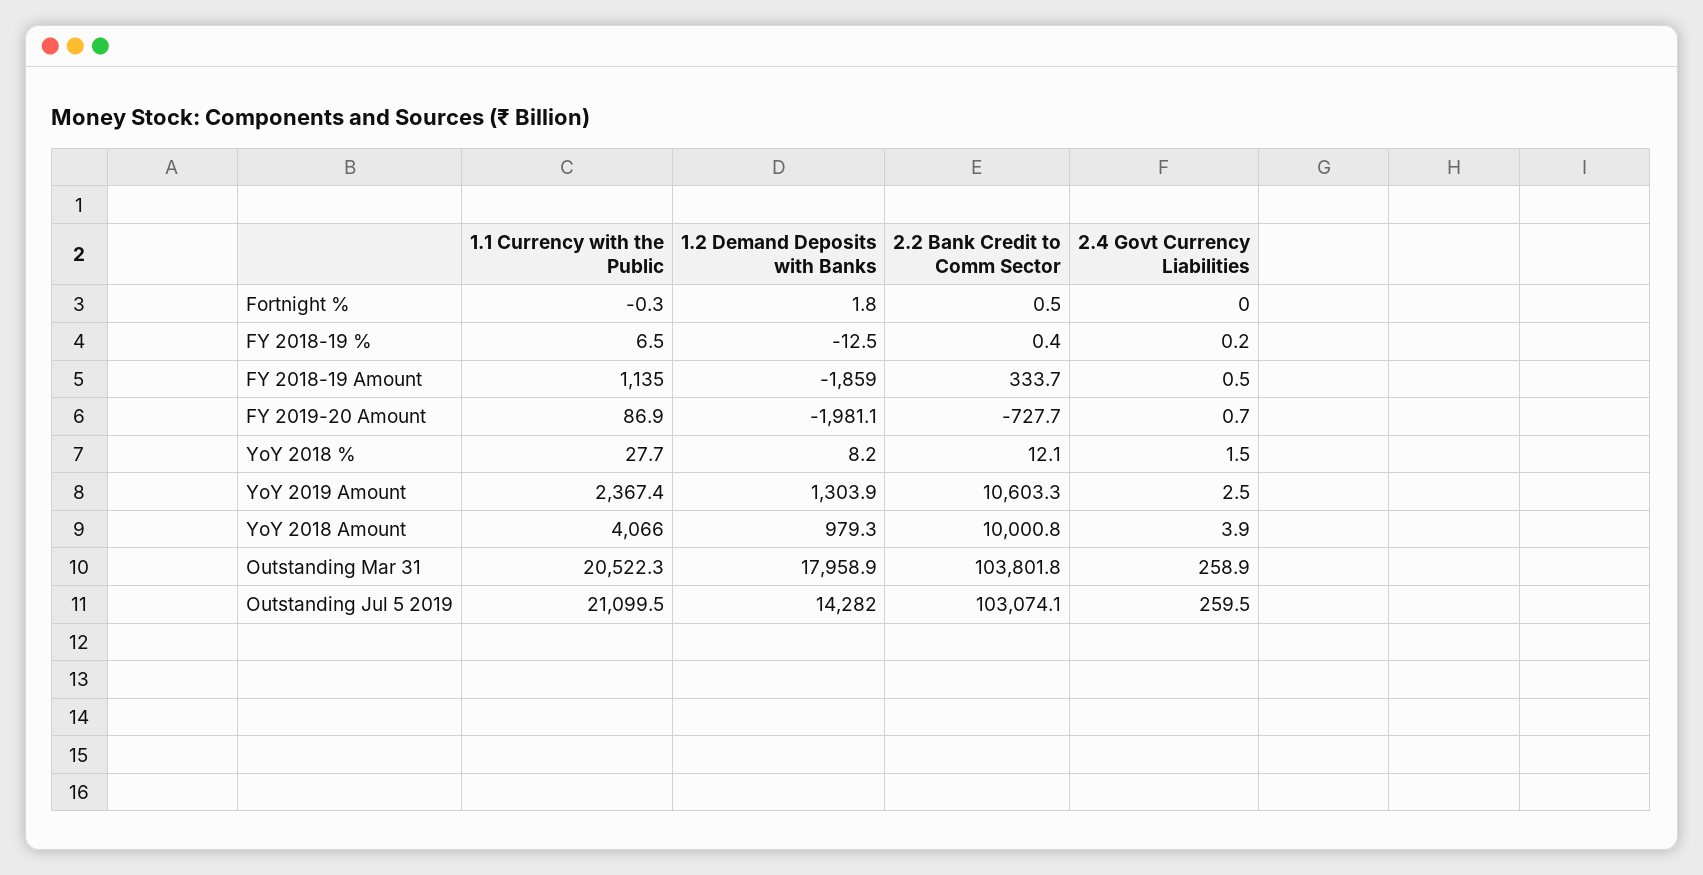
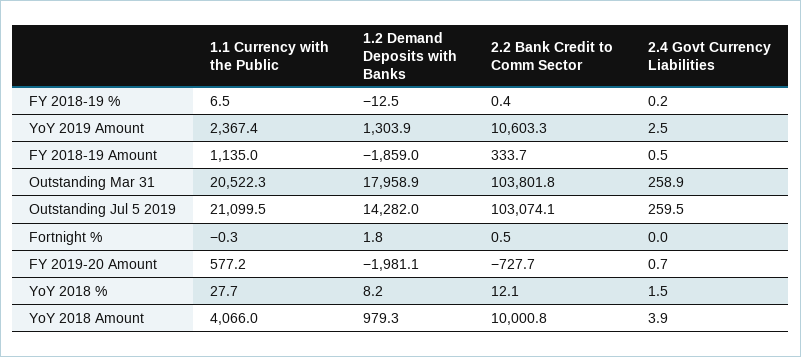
  {
    "1.1 Currency with the Public": {
      "Fortnight %": -0.3,
      "FY 2018-19 %": 6.5,
      "FY 2018-19 Amount": 1135,
-     "FY 2019-20 Amount": 86.9,
+     "FY 2019-20 Amount": 577.2,
      "YoY 2018 %": 27.7,
      "YoY 2019 Amount": 2367.4,
      "YoY 2018 Amount": 4066,
      "Outstanding Mar 31": 20522.3,
      "Outstanding Jul 5 2019": 21099.5
    },
    "1.2 Demand Deposits with Banks": {
      "Fortnight %": 1.8,
      "FY 2018-19 %": -12.5,
      "FY 2018-19 Amount": -1859,
      "FY 2019-20 Amount": -1981.1,
      "YoY 2018 %": 8.2,
      "YoY 2019 Amount": 1303.9,
      "YoY 2018 Amount": 979.3,
      "Outstanding Mar 31": 17958.9,
      "Outstanding Jul 5 2019": 14282
    },
    "2.2 Bank Credit to Comm Sector": {
      "Fortnight %": 0.5,
      "FY 2018-19 %": 0.4,
      "FY 2018-19 Amount": 333.7,
      "FY 2019-20 Amount": -727.7,
      "YoY 2018 %": 12.1,
      "YoY 2019 Amount": 10603.3,
      "YoY 2018 Amount": 10000.8,
      "Outstanding Mar 31": 103801.8,
      "Outstanding Jul 5 2019": 103074.1
    },
    "2.4 Govt Currency Liabilities": {
      "Fortnight %": 0,
      "FY 2018-19 %": 0.2,
      "FY 2018-19 Amount": 0.5,
      "FY 2019-20 Amount": 0.7,
      "YoY 2018 %": 1.5,
      "YoY 2019 Amount": 2.5,
      "YoY 2018 Amount": 3.9,
      "Outstanding Mar 31": 258.9,
      "Outstanding Jul 5 2019": 259.5
    }
  }

